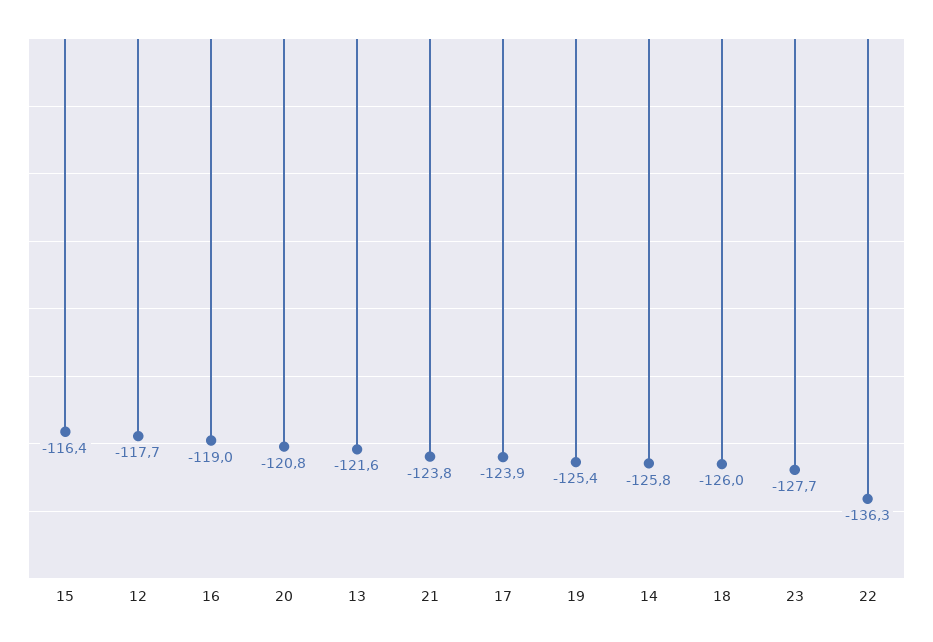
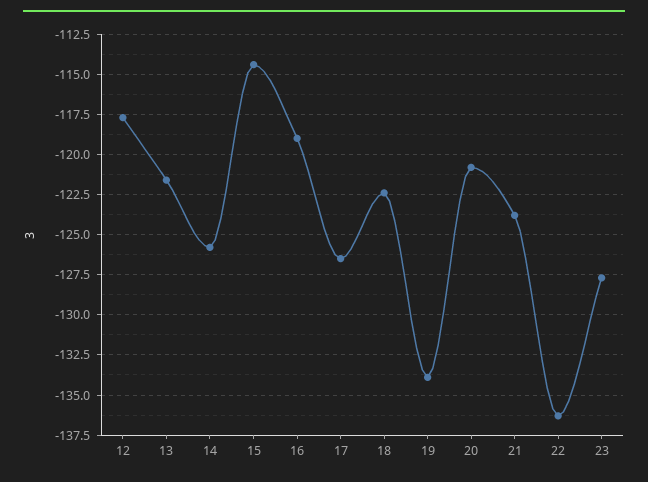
  {
-   "15": -116.4,
+   "15": -114.5,
    "12": -117.7,
    "16": -119,
    "20": -120.8,
    "13": -121.6,
    "21": -123.8,
-   "17": -123.9,
+   "17": -126.5,
-   "19": -125.4,
+   "19": -134,
    "14": -125.8,
-   "18": -126,
+   "18": -122.5,
    "23": -127.7,
    "22": -136.3
  }

